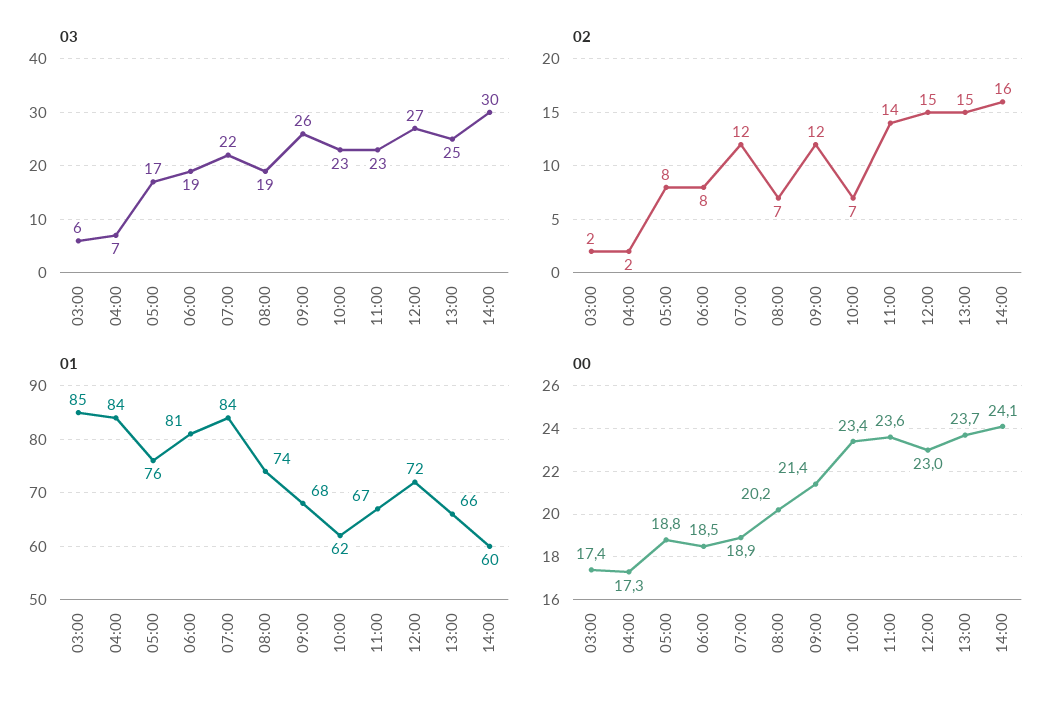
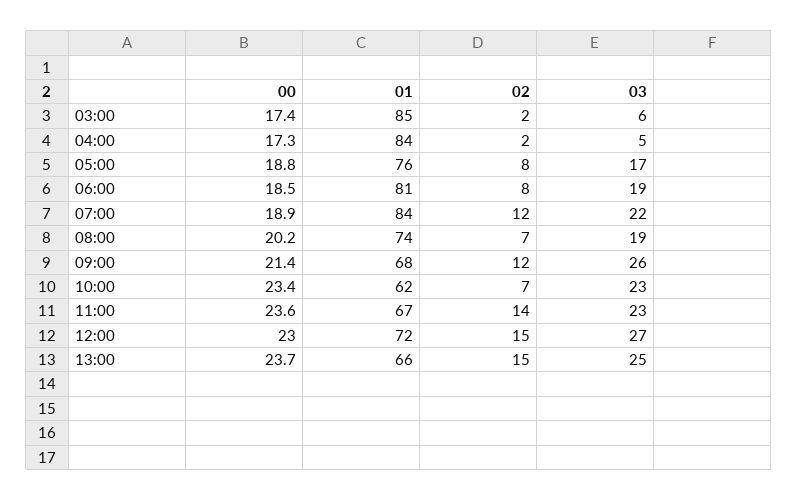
  {
    "03": {
      "03:00": 6,
-     "04:00": 7,
+     "04:00": 5,
      "05:00": 17,
      "06:00": 19,
      "07:00": 22,
      "08:00": 19,
      "09:00": 26,
      "10:00": 23,
      "11:00": 23,
      "12:00": 27,
-     "13:00": 25,
+     "13:00": 25
-     "14:00": 30
    },
    "02": {
      "03:00": 2,
      "04:00": 2,
      "05:00": 8,
      "06:00": 8,
      "07:00": 12,
      "08:00": 7,
      "09:00": 12,
      "10:00": 7,
      "11:00": 14,
      "12:00": 15,
-     "13:00": 15,
+     "13:00": 15
-     "14:00": 16
    },
    "01": {
      "03:00": 85,
      "04:00": 84,
      "05:00": 76,
      "06:00": 81,
      "07:00": 84,
      "08:00": 74,
      "09:00": 68,
      "10:00": 62,
      "11:00": 67,
      "12:00": 72,
-     "13:00": 66,
+     "13:00": 66
-     "14:00": 60
    },
    "00": {
      "03:00": 17.4,
      "04:00": 17.3,
      "05:00": 18.8,
      "06:00": 18.5,
      "07:00": 18.9,
      "08:00": 20.2,
      "09:00": 21.4,
      "10:00": 23.4,
      "11:00": 23.6,
      "12:00": 23,
-     "13:00": 23.7,
+     "13:00": 23.7
-     "14:00": 24.1
    }
  }

